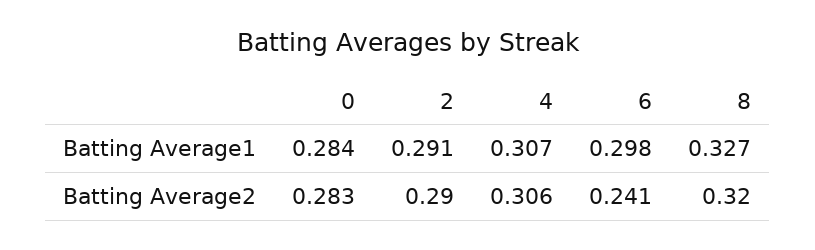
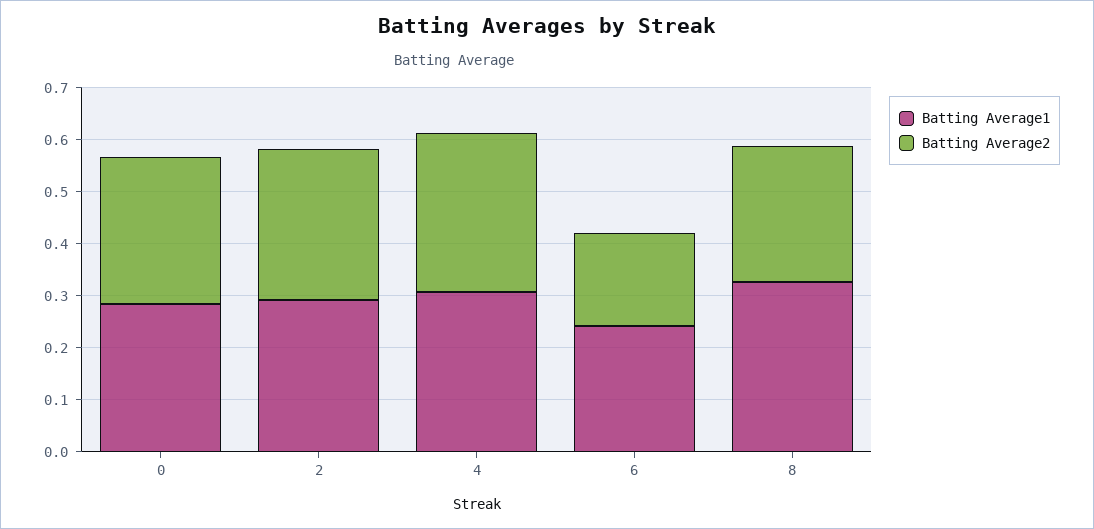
  {
    "Batting Average1": {
      "0": 0.284,
      "2": 0.291,
      "4": 0.307,
-     "6": 0.298,
+     "6": 0.24,
      "8": 0.327
    },
    "Batting Average2": {
      "0": 0.283,
      "2": 0.29,
      "4": 0.306,
-     "6": 0.241,
+     "6": 0.18,
-     "8": 0.32
+     "8": 0.26
    }
  }

